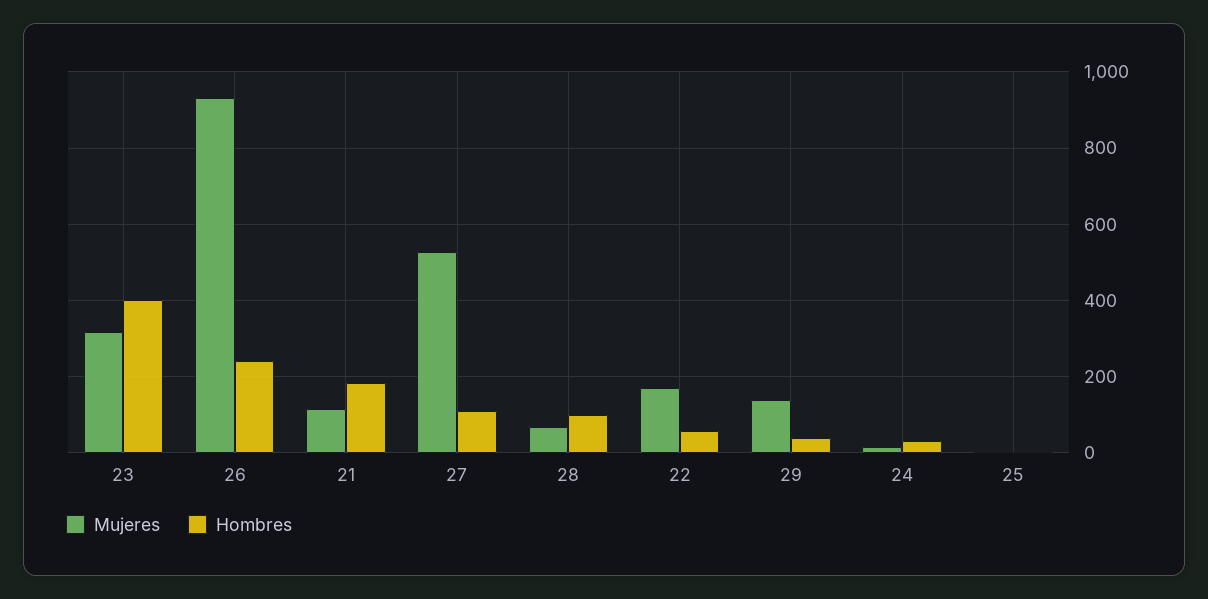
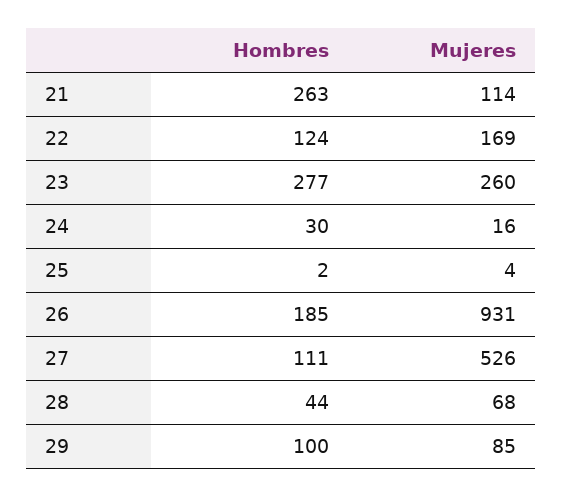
  {
    "Mujeres": {
-     "23": 320,
+     "23": 260,
      "26": 931,
      "21": 114,
      "27": 526,
      "28": 68,
      "22": 169,
-     "29": 140,
+     "29": 85,
      "24": 16,
      "25": 4
    },
    "Hombres": {
-     "23": 400,
+     "23": 277,
-     "26": 240,
+     "26": 185,
-     "21": 180,
+     "21": 263,
      "27": 111,
-     "28": 100,
+     "28": 44,
-     "22": 60,
+     "22": 124,
-     "29": 40,
+     "29": 100,
      "24": 30,
      "25": 2
    }
  }

